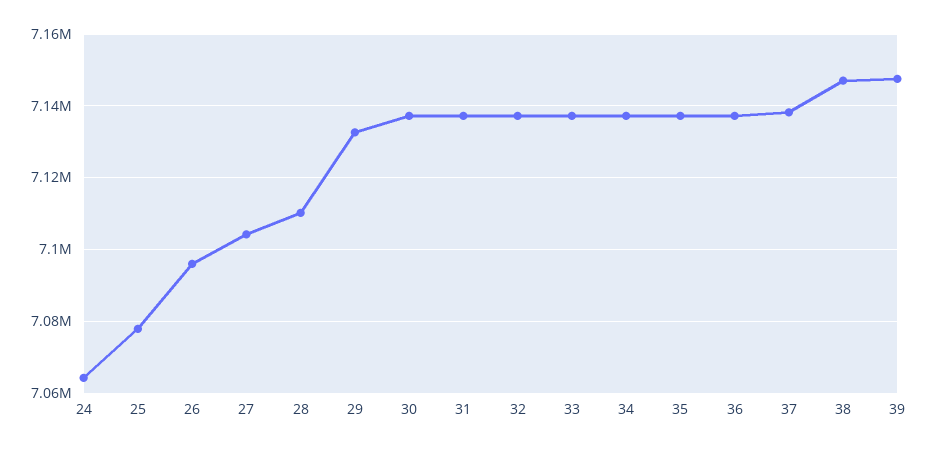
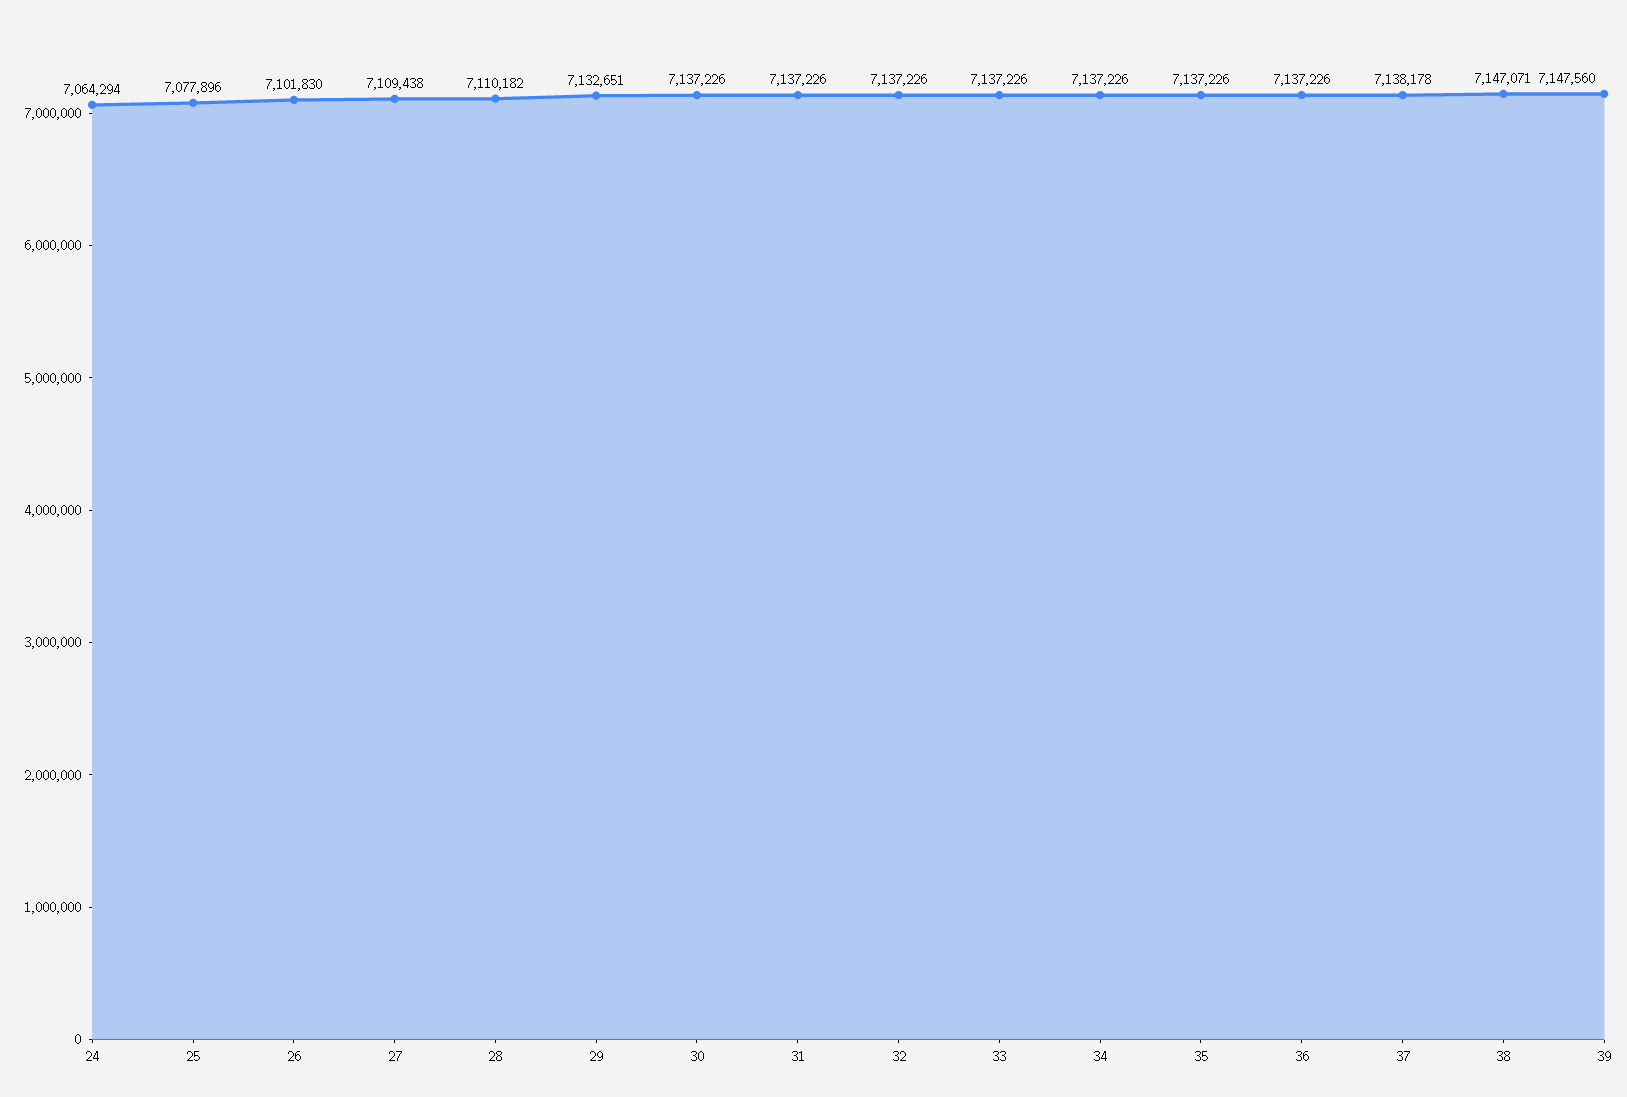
  {
    "24": 7064294,
    "25": 7077896,
-   "26": 7096000,
+   "26": 7101830,
-   "27": 7104000,
+   "27": 7109438,
    "28": 7110182,
    "29": 7132651,
    "30": 7137226,
    "31": 7137226,
    "32": 7137226,
    "33": 7137226,
    "34": 7137226,
    "35": 7137226,
    "36": 7137226,
    "37": 7138178,
    "38": 7147071,
    "39": 7147560
  }

